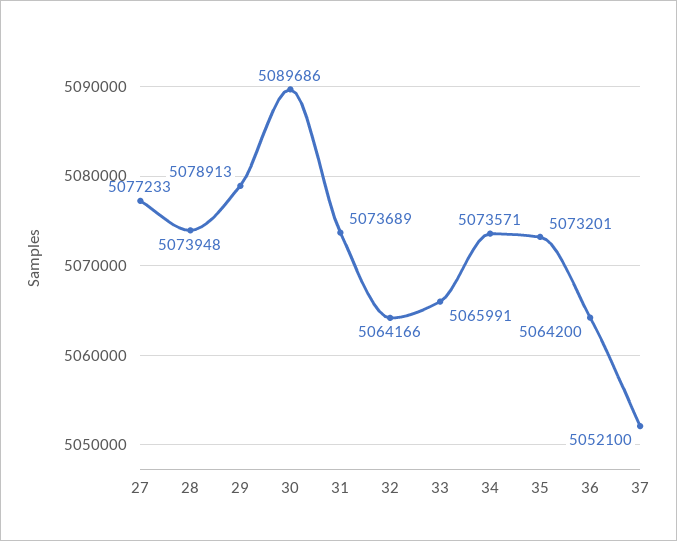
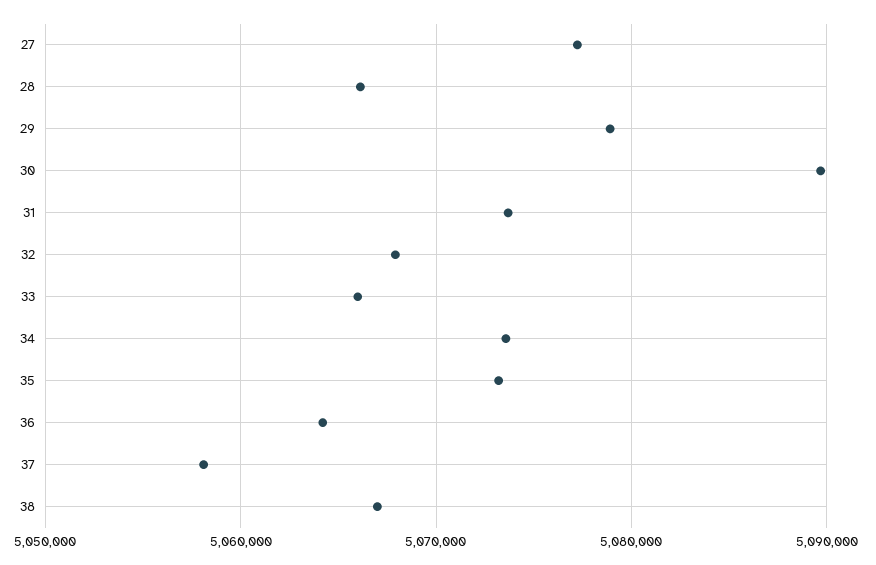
  {
    "27": 5077233,
-   "28": 5073948,
+   "28": 5066000,
    "29": 5078913,
    "30": 5089686,
    "31": 5073689,
-   "32": 5064166,
+   "32": 5068000,
    "33": 5065991,
    "34": 5073571,
    "35": 5073201,
    "36": 5064200,
-   "37": 5052100
+   "37": 5058000,
+   "38": 5067000
  }

